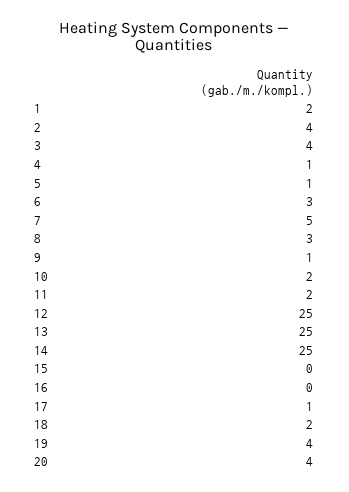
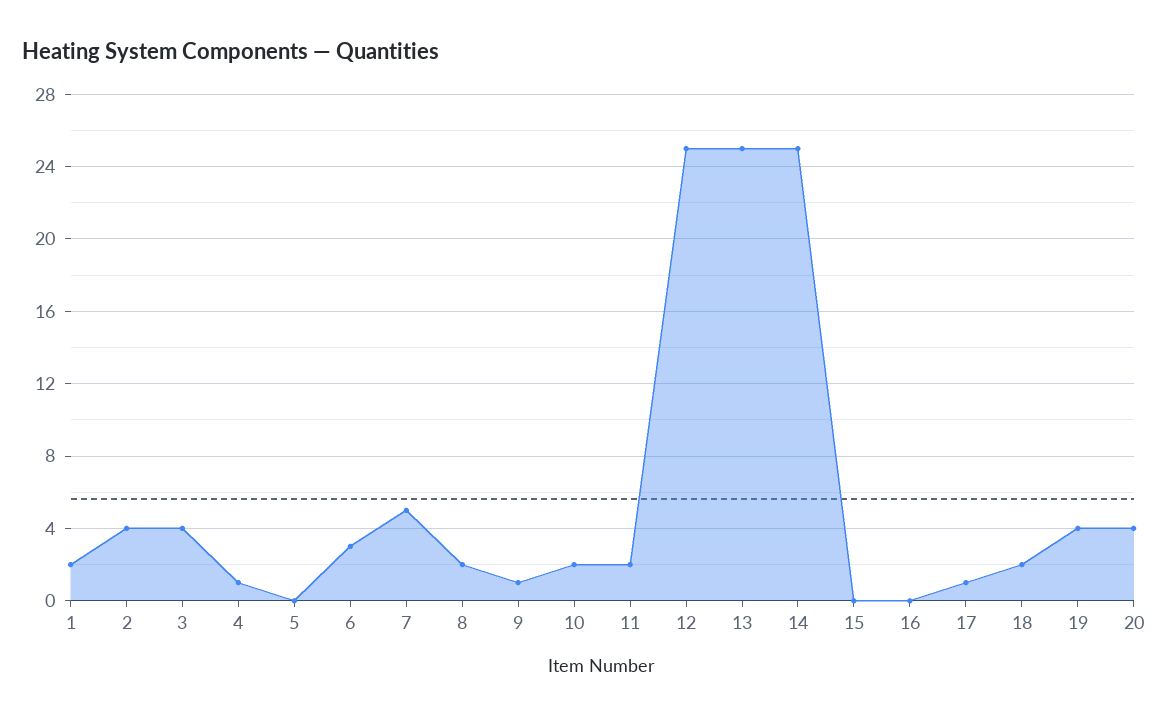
  {
    "1": 2,
    "2": 4,
    "3": 4,
    "4": 1,
-   "5": 1,
+   "5": 0,
    "6": 3,
    "7": 5,
-   "8": 3,
+   "8": 2,
    "9": 1,
    "10": 2,
    "11": 2,
    "12": 25,
    "13": 25,
    "14": 25,
    "15": 0,
    "16": 0,
    "17": 1,
    "18": 2,
    "19": 4,
    "20": 4
  }

